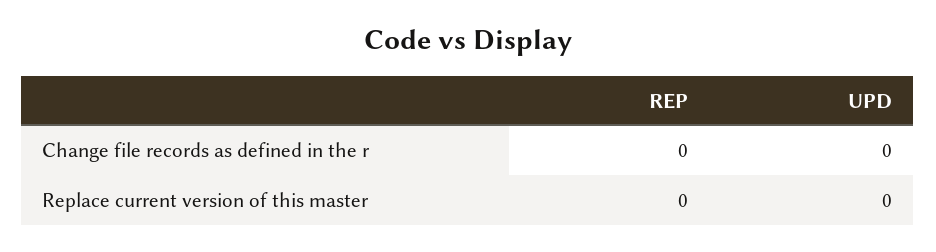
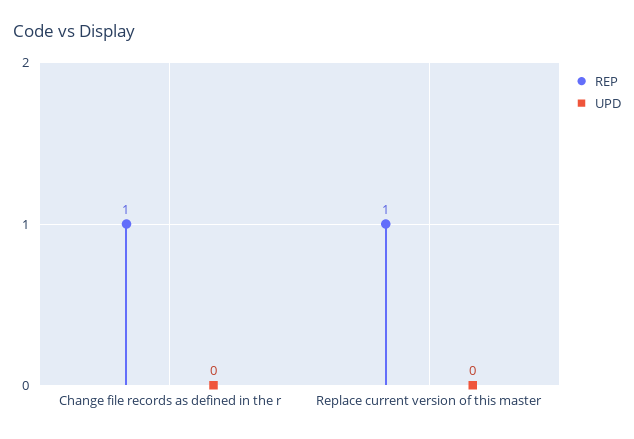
  {
    "REP": {
-     "Change file records as defined in the r": 0,
+     "Change file records as defined in the r": 1,
-     "Replace current version of this master": 0
+     "Replace current version of this master": 1
    },
    "UPD": {
      "Change file records as defined in the r": 0,
      "Replace current version of this master": 0
    }
  }

